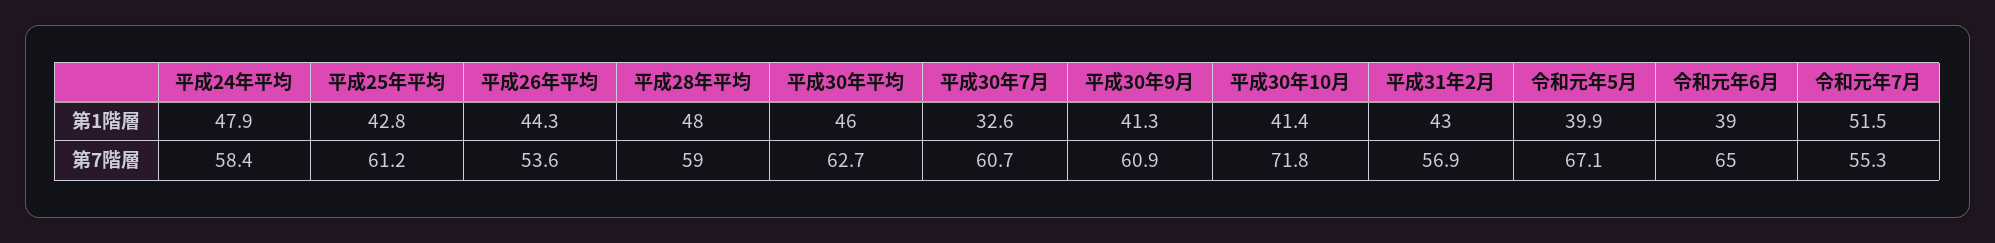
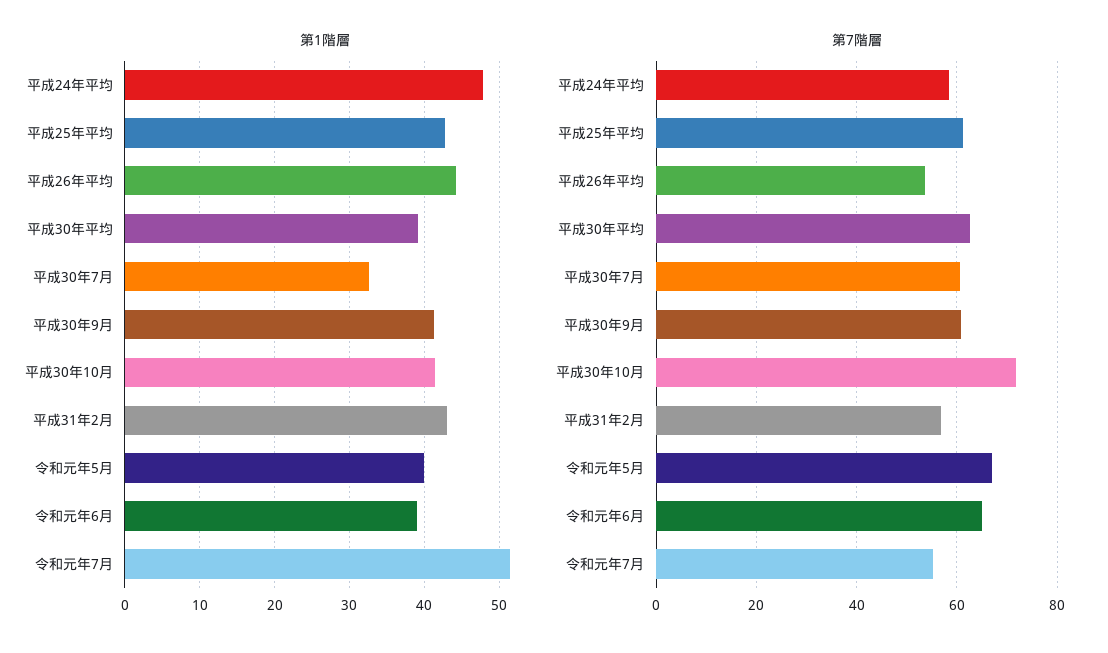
  {
    "第1階層": {
      "平成24年平均": 47.9,
      "平成25年平均": 42.8,
      "平成26年平均": 44.3,
-     "平成28年平均": 48,
-     "平成30年平均": 46,
+     "平成30年平均": 39,
      "平成30年7月": 32.6,
      "平成30年9月": 41.3,
      "平成30年10月": 41.4,
      "平成31年2月": 43,
      "令和元年5月": 39.9,
      "令和元年6月": 39,
      "令和元年7月": 51.5
    },
    "第7階層": {
      "平成24年平均": 58.4,
      "平成25年平均": 61.2,
      "平成26年平均": 53.6,
-     "平成28年平均": 59,
      "平成30年平均": 62.7,
      "平成30年7月": 60.7,
      "平成30年9月": 60.9,
      "平成30年10月": 71.8,
      "平成31年2月": 56.9,
      "令和元年5月": 67.1,
      "令和元年6月": 65,
      "令和元年7月": 55.3
    }
  }

